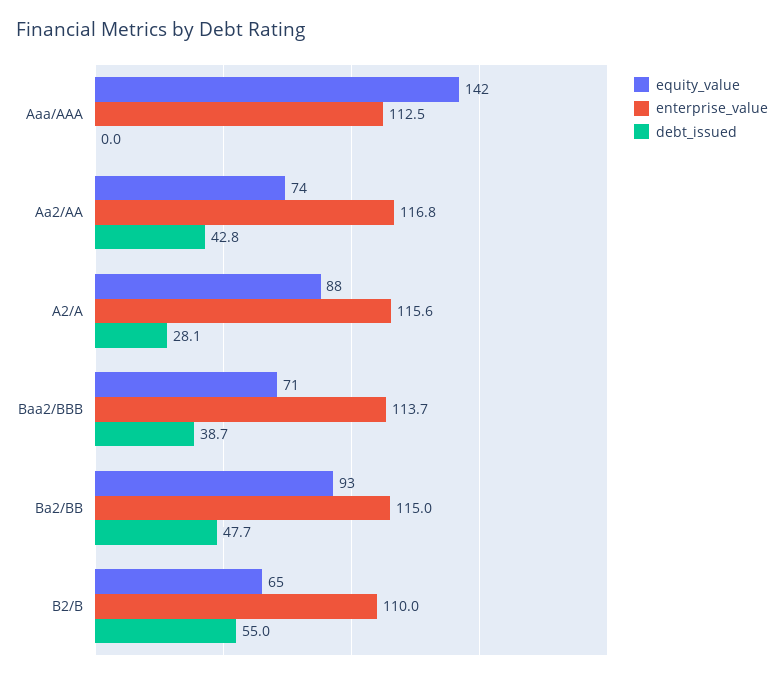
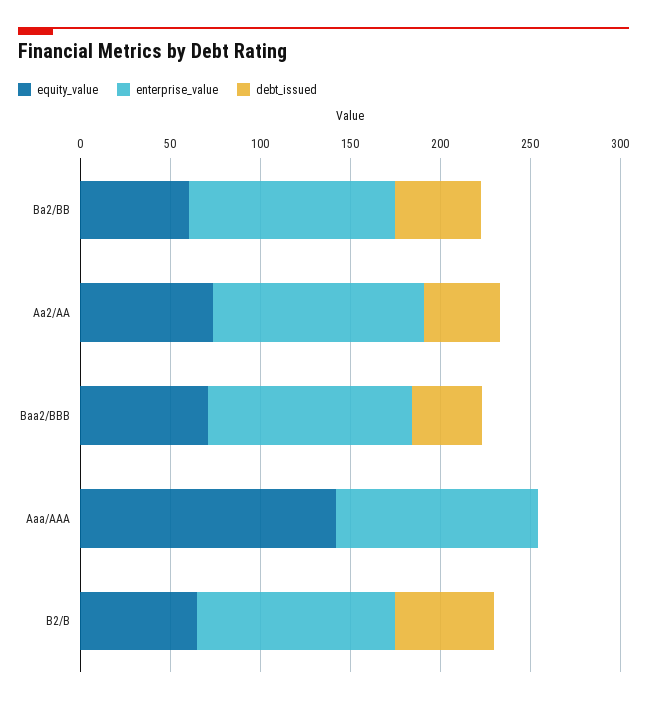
  {
    "equity_value": {
      "Aaa/AAA": 142,
      "Aa2/AA": 74,
-     "A2/A": 88,
      "Baa2/BBB": 71,
-     "Ba2/BB": 93,
+     "Ba2/BB": 60,
      "B2/B": 65
    },
    "enterprise_value": {
      "Aaa/AAA": 112.5,
      "Aa2/AA": 116.8,
-     "A2/A": 115.6,
      "Baa2/BBB": 113.7,
      "Ba2/BB": 115,
      "B2/B": 110
    },
    "debt_issued": {
      "Aaa/AAA": 0,
      "Aa2/AA": 42.8,
-     "A2/A": 28.1,
      "Baa2/BBB": 38.7,
      "Ba2/BB": 47.7,
      "B2/B": 55
    }
  }

